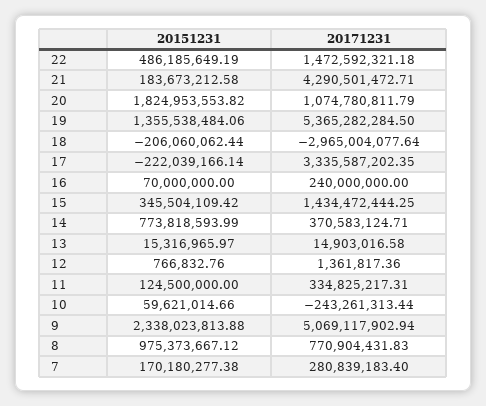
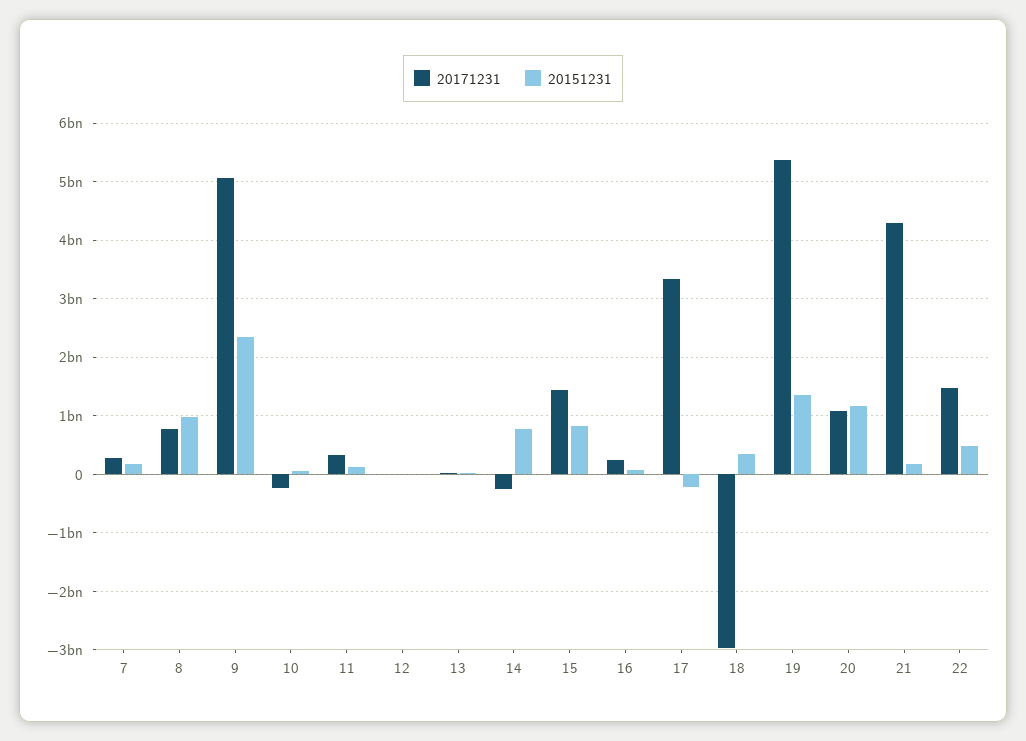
  {
    "20151231": {
      "22": 486185649.19,
      "21": 183673212.58,
-     "20": 1824953553.82,
+     "20": 1200000000,
      "19": 1355538484.06,
-     "18": -206060062.44,
+     "18": 400000000,
      "17": -222039166.14,
      "16": 70000000,
-     "15": 345504109.42,
+     "15": 800000000,
      "14": 773818593.99,
      "13": 15316965.97,
      "12": 766832.76,
      "11": 124500000,
      "10": 59621014.66,
      "9": 2338023813.88,
      "8": 975373667.12,
      "7": 170180277.38
    },
    "20171231": {
      "22": 1472592321.18,
      "21": 4290501472.71,
      "20": 1074780811.79,
      "19": 5365282284.5,
      "18": -2965004077.64,
      "17": 3335587202.35,
      "16": 240000000,
      "15": 1434472444.25,
-     "14": 370583124.71,
+     "14": -200000000,
      "13": 14903016.58,
      "12": 1361817.36,
      "11": 334825217.31,
      "10": -243261313.44,
      "9": 5069117902.94,
      "8": 770904431.83,
      "7": 280839183.4
    }
  }

